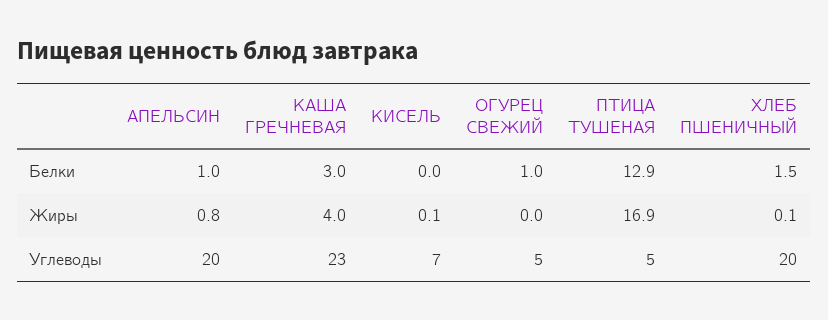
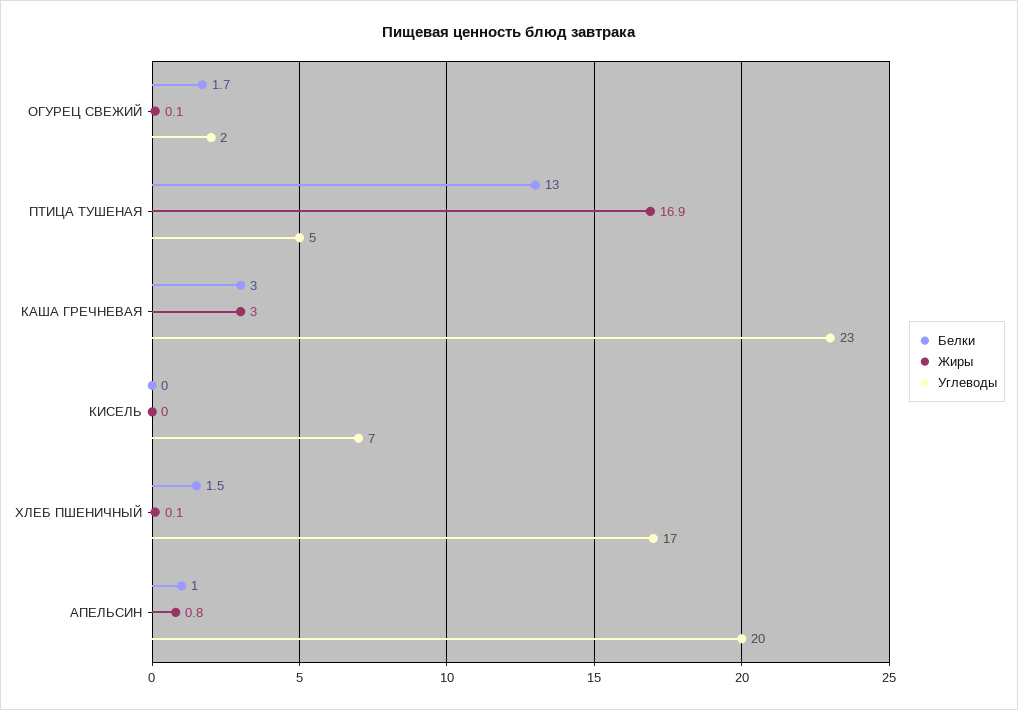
  {
    "Белки": {
      "АПЕЛЬСИН": 1,
      "КАША ГРЕЧНЕВАЯ": 3,
      "КИСЕЛЬ": 0,
-     "ОГУРЕЦ СВЕЖИЙ": 1,
+     "ОГУРЕЦ СВЕЖИЙ": 1.7,
-     "ПТИЦА ТУШЕНАЯ": 12.9,
+     "ПТИЦА ТУШЕНАЯ": 13,
      "ХЛЕБ ПШЕНИЧНЫЙ": 1.5
    },
    "Жиры": {
      "АПЕЛЬСИН": 0.8,
-     "КАША ГРЕЧНЕВАЯ": 4,
+     "КАША ГРЕЧНЕВАЯ": 3,
-     "КИСЕЛЬ": 0.1,
+     "КИСЕЛЬ": 0,
-     "ОГУРЕЦ СВЕЖИЙ": 0,
+     "ОГУРЕЦ СВЕЖИЙ": 0.1,
      "ПТИЦА ТУШЕНАЯ": 16.9,
      "ХЛЕБ ПШЕНИЧНЫЙ": 0.1
    },
    "Углеводы": {
      "АПЕЛЬСИН": 20,
      "КАША ГРЕЧНЕВАЯ": 23,
      "КИСЕЛЬ": 7,
-     "ОГУРЕЦ СВЕЖИЙ": 5,
+     "ОГУРЕЦ СВЕЖИЙ": 2,
      "ПТИЦА ТУШЕНАЯ": 5,
-     "ХЛЕБ ПШЕНИЧНЫЙ": 20
+     "ХЛЕБ ПШЕНИЧНЫЙ": 17
    }
  }

